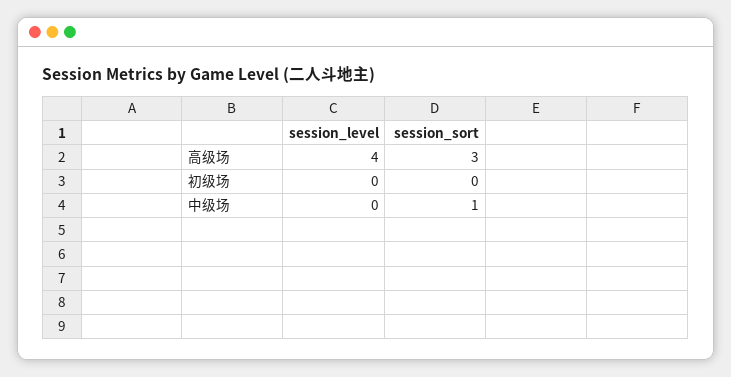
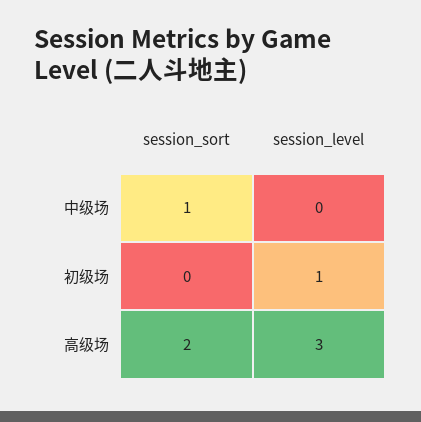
  {
    "session_level": {
-     "高级场": 4,
+     "高级场": 3,
-     "初级场": 0,
+     "初级场": 1,
      "中级场": 0
    },
    "session_sort": {
-     "高级场": 3,
+     "高级场": 2,
      "初级场": 0,
      "中级场": 1
    }
  }

